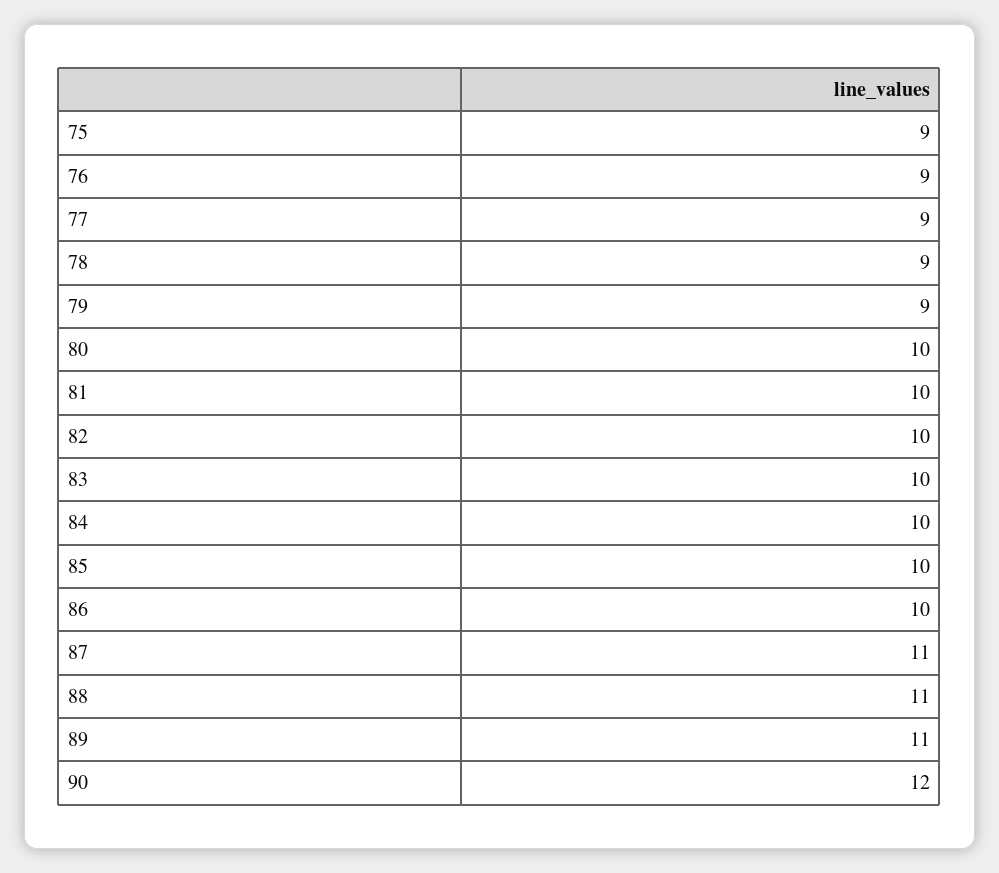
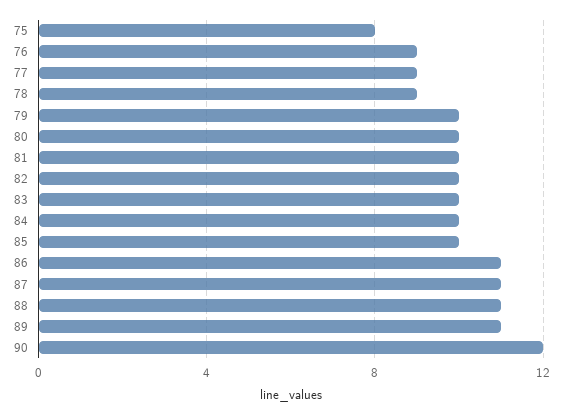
  {
-   "75": 9,
+   "75": 8,
    "76": 9,
    "77": 9,
    "78": 9,
-   "79": 9,
+   "79": 10,
    "80": 10,
    "81": 10,
    "82": 10,
    "83": 10,
    "84": 10,
    "85": 10,
-   "86": 10,
+   "86": 11,
    "87": 11,
    "88": 11,
    "89": 11,
    "90": 12
  }

